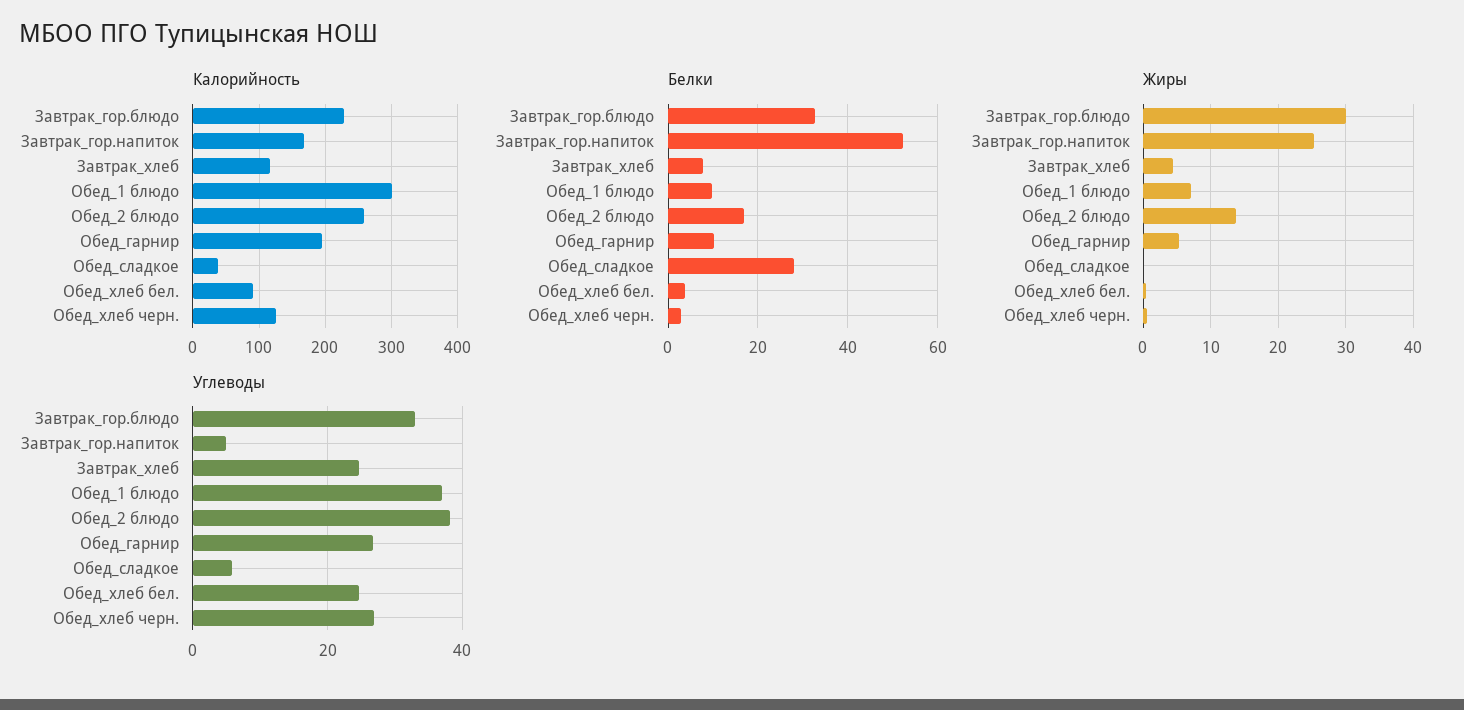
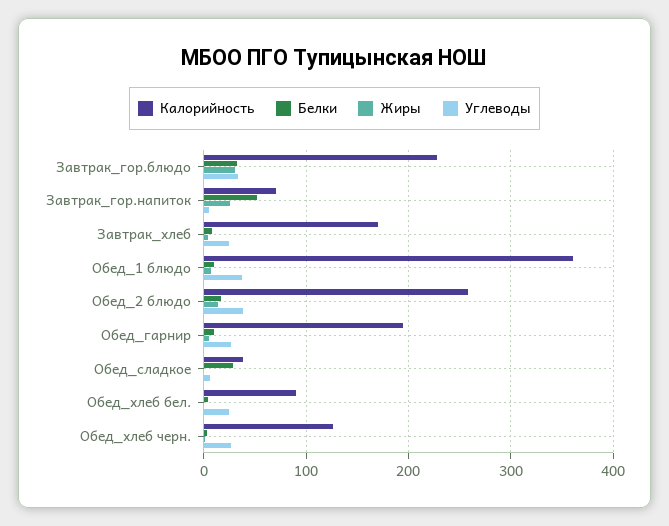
  {
    "Калорийность": {
      "Завтрак_гор.блюдо": 230,
-     "Завтрак_гор.напиток": 170,
+     "Завтрак_гор.напиток": 70,
-     "Завтрак_хлеб": 120,
+     "Завтрак_хлеб": 170,
-     "Обед_1 блюдо": 300,
+     "Обед_1 блюдо": 360,
      "Обед_2 блюдо": 260,
      "Обед_гарнир": 190,
      "Обед_сладкое": 40,
      "Обед_хлеб бел.": 90,
      "Обед_хлеб черн.": 130
    },
    "Белки": {
      "Завтрак_гор.блюдо": 32,
      "Завтрак_гор.напиток": 52,
      "Завтрак_хлеб": 8,
      "Обед_1 блюдо": 10,
      "Обед_2 блюдо": 16,
      "Обед_гарнир": 10,
      "Обед_сладкое": 28,
      "Обед_хлеб бел.": 4,
      "Обед_хлеб черн.": 2
    },
    "Жиры": {
      "Завтрак_гор.блюдо": 30,
      "Завтрак_гор.напиток": 25,
      "Завтрак_хлеб": 4,
      "Обед_1 блюдо": 7,
      "Обед_2 блюдо": 14,
      "Обед_гарнир": 5,
      "Обед_сладкое": 0,
      "Обед_хлеб бел.": 0,
      "Обед_хлеб черн.": 1
    },
    "Углеводы": {
      "Завтрак_гор.блюдо": 32,
      "Завтрак_гор.напиток": 6,
      "Завтрак_хлеб": 24,
      "Обед_1 блюдо": 38,
      "Обед_2 блюдо": 38,
      "Обед_гарнир": 26,
      "Обед_сладкое": 6,
      "Обед_хлеб бел.": 24,
      "Обед_хлеб черн.": 26
    }
  }

